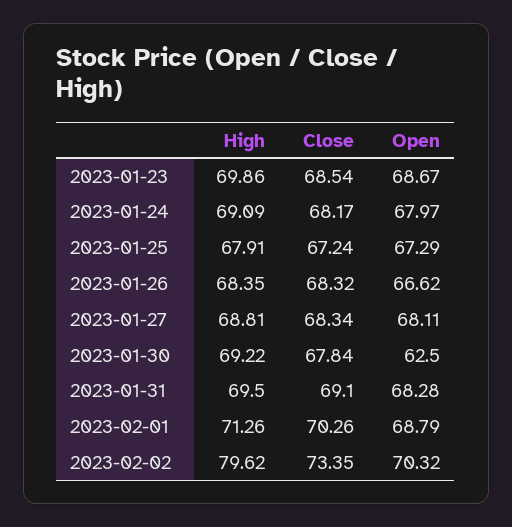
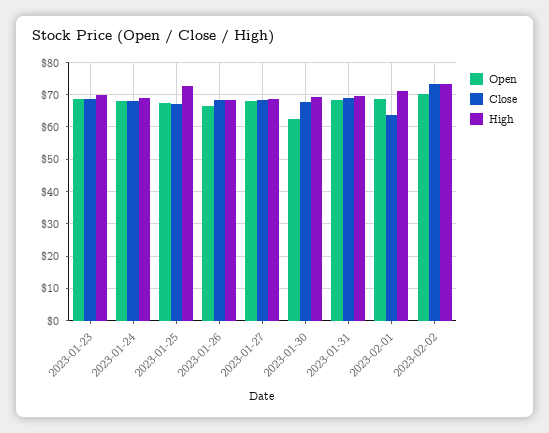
  {
    "High": {
      "2023-01-23": 69.86,
      "2023-01-24": 69.09,
-     "2023-01-25": 67.91,
+     "2023-01-25": 72,
      "2023-01-26": 68.35,
      "2023-01-27": 68.81,
      "2023-01-30": 69.22,
      "2023-01-31": 69.5,
      "2023-02-01": 71.26,
-     "2023-02-02": 79.62
+     "2023-02-02": 74
    },
    "Close": {
      "2023-01-23": 68.54,
      "2023-01-24": 68.17,
      "2023-01-25": 67.24,
      "2023-01-26": 68.32,
      "2023-01-27": 68.34,
      "2023-01-30": 67.84,
      "2023-01-31": 69.1,
-     "2023-02-01": 70.26,
+     "2023-02-01": 64,
      "2023-02-02": 73.35
    },
    "Open": {
      "2023-01-23": 68.67,
      "2023-01-24": 67.97,
      "2023-01-25": 67.29,
      "2023-01-26": 66.62,
      "2023-01-27": 68.11,
      "2023-01-30": 62.5,
      "2023-01-31": 68.28,
      "2023-02-01": 68.79,
      "2023-02-02": 70.32
    }
  }

